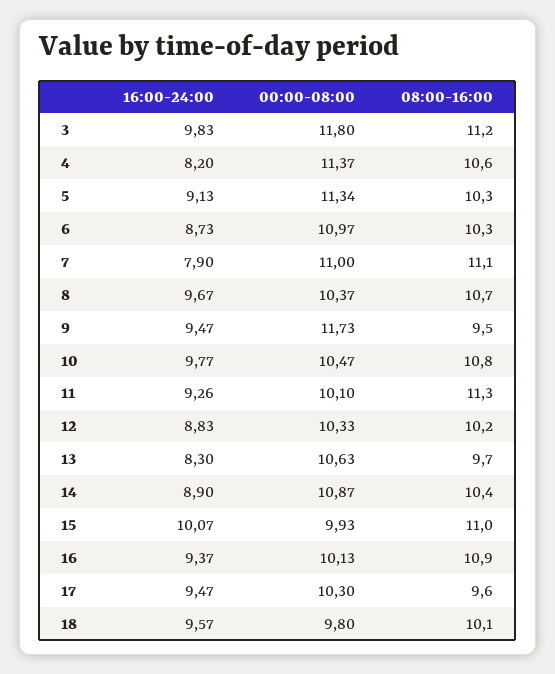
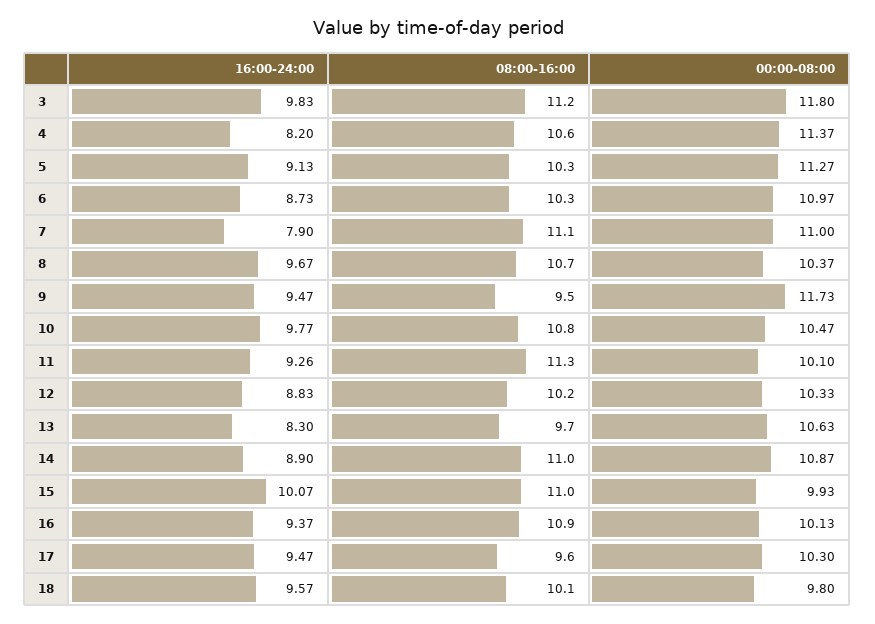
  {
    "16:00-24:00": {
      "3": 9.83,
      "4": 8.2,
      "5": 9.13,
      "6": 8.73,
      "7": 7.9,
      "8": 9.67,
      "9": 9.47,
      "10": 9.77,
      "11": 9.26,
      "12": 8.83,
      "13": 8.3,
      "14": 8.9,
      "15": 10.07,
      "16": 9.37,
      "17": 9.47,
      "18": 9.57
    },
    "00:00-08:00": {
      "3": 11.8,
      "4": 11.37,
-     "5": 11.34,
+     "5": 11.27,
      "6": 10.97,
      "7": 11,
      "8": 10.37,
      "9": 11.73,
      "10": 10.47,
      "11": 10.1,
      "12": 10.33,
      "13": 10.63,
      "14": 10.87,
      "15": 9.93,
      "16": 10.13,
      "17": 10.3,
      "18": 9.8
    },
    "08:00-16:00": {
      "3": 11.2,
      "4": 10.6,
      "5": 10.3,
      "6": 10.3,
      "7": 11.1,
      "8": 10.7,
      "9": 9.5,
      "10": 10.8,
      "11": 11.3,
      "12": 10.2,
      "13": 9.7,
-     "14": 10.4,
+     "14": 11,
      "15": 11,
      "16": 10.9,
      "17": 9.6,
      "18": 10.1
    }
  }

